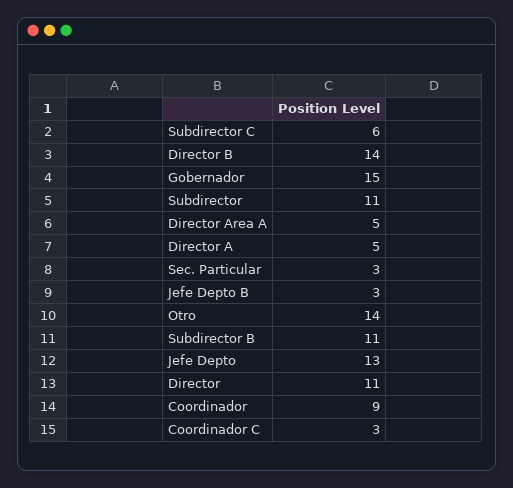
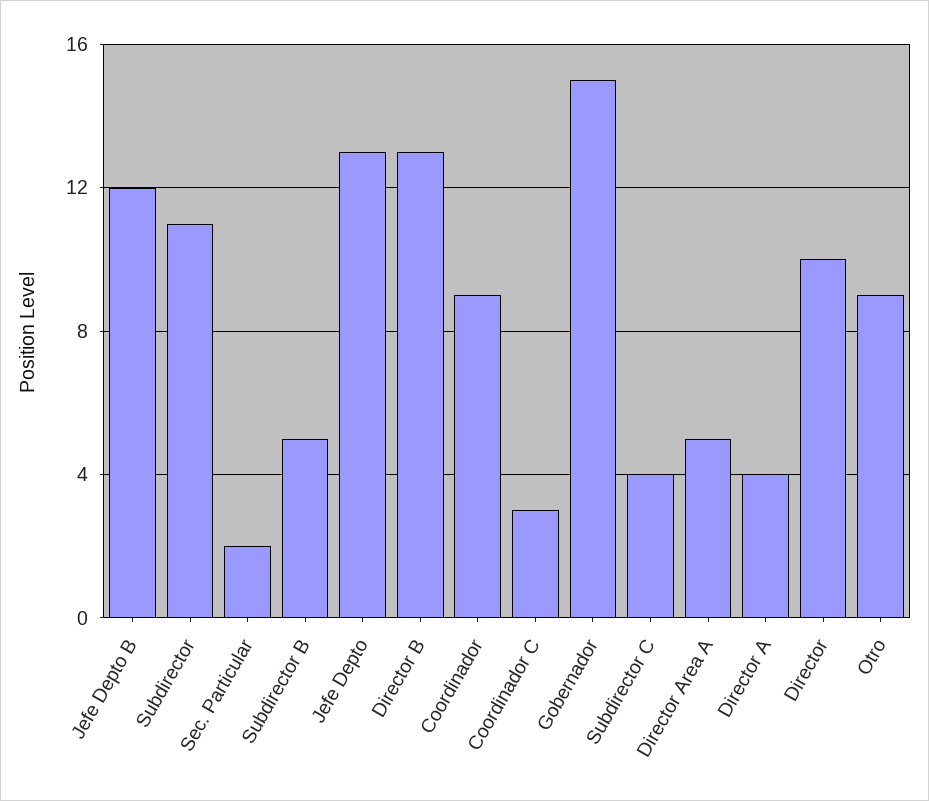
  {
-   "Subdirector C": 6,
+   "Subdirector C": 4,
-   "Director B": 14,
+   "Director B": 13,
    "Gobernador": 15,
    "Subdirector": 11,
    "Director Area A": 5,
-   "Director A": 5,
+   "Director A": 4,
-   "Sec. Particular": 3,
+   "Sec. Particular": 2,
-   "Jefe Depto B": 3,
+   "Jefe Depto B": 12,
-   "Otro": 14,
+   "Otro": 9,
-   "Subdirector B": 11,
+   "Subdirector B": 5,
    "Jefe Depto": 13,
-   "Director": 11,
+   "Director": 10,
    "Coordinador": 9,
    "Coordinador C": 3
  }

